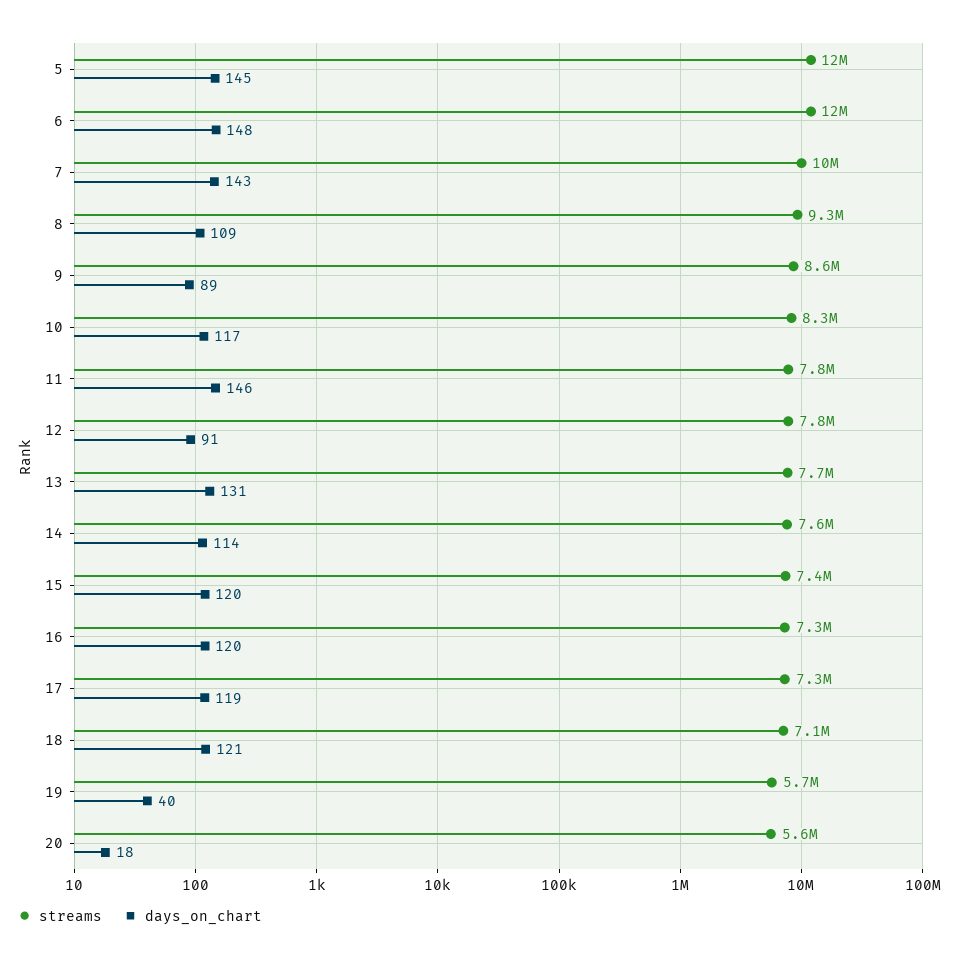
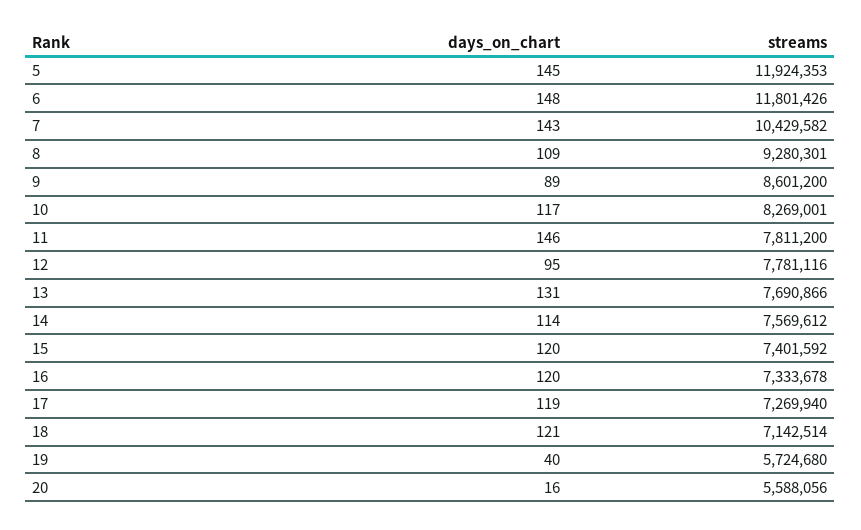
  {
    "streams": {
      "5": 11924353,
      "6": 11801426,
      "7": 10429582,
      "8": 9280301,
      "9": 8601200,
      "10": 8269001,
      "11": 7811200,
      "12": 7781116,
      "13": 7690866,
      "14": 7569612,
      "15": 7401592,
      "16": 7333678,
      "17": 7269940,
      "18": 7142514,
      "19": 5724680,
      "20": 5588056
    },
    "days_on_chart": {
      "5": 145,
      "6": 148,
      "7": 143,
      "8": 109,
      "9": 89,
      "10": 117,
      "11": 146,
-     "12": 91,
+     "12": 95,
      "13": 131,
      "14": 114,
      "15": 120,
      "16": 120,
      "17": 119,
      "18": 121,
      "19": 40,
-     "20": 18
+     "20": 16
    }
  }

